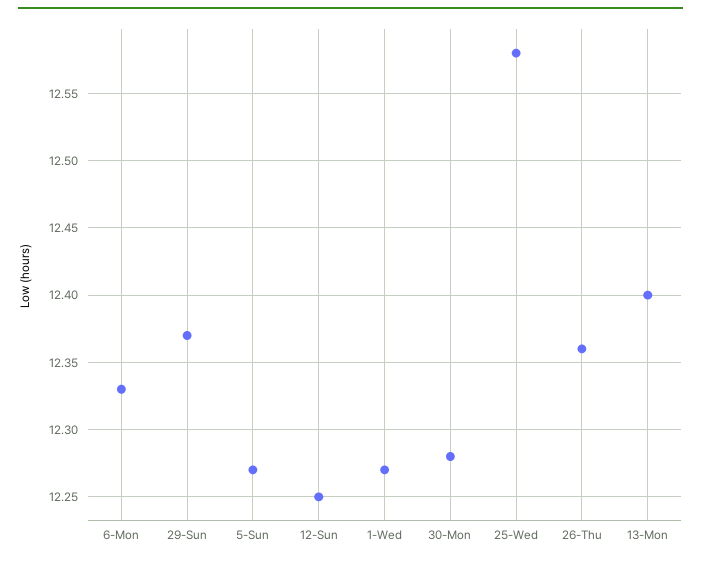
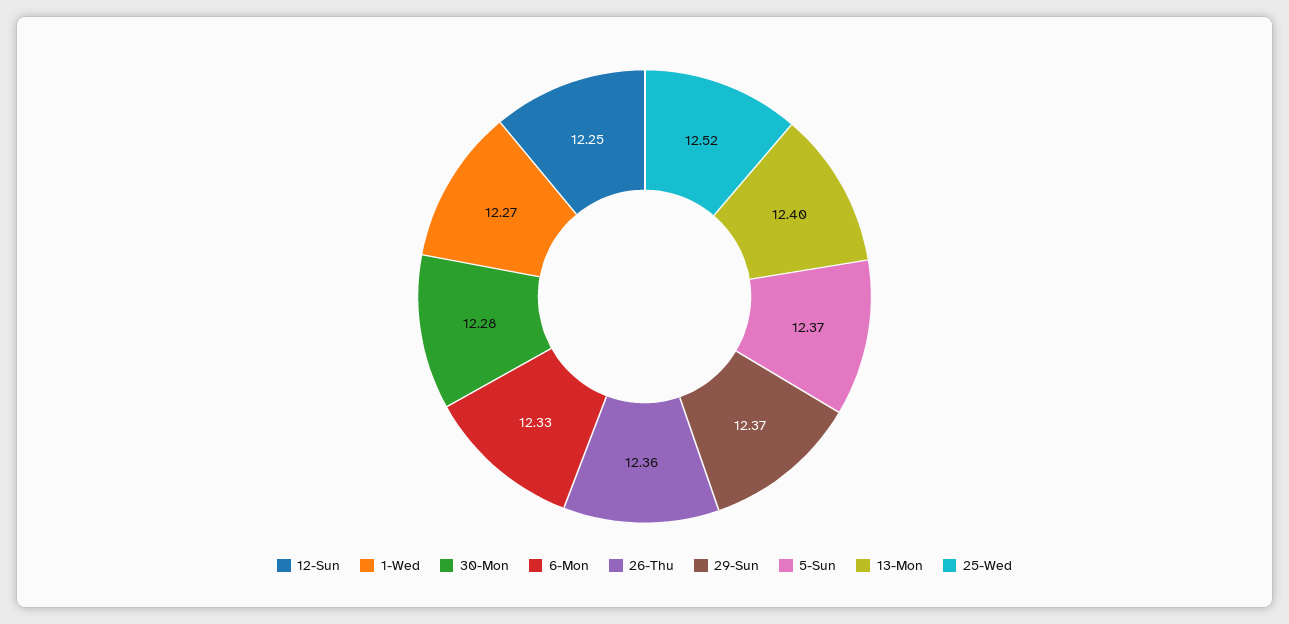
  {
    "6-Mon": 12.33,
    "29-Sun": 12.37,
-   "5-Sun": 12.27,
+   "5-Sun": 12.37,
    "12-Sun": 12.25,
    "1-Wed": 12.27,
    "30-Mon": 12.28,
-   "25-Wed": 12.58,
+   "25-Wed": 12.52,
    "26-Thu": 12.36,
    "13-Mon": 12.4
  }

